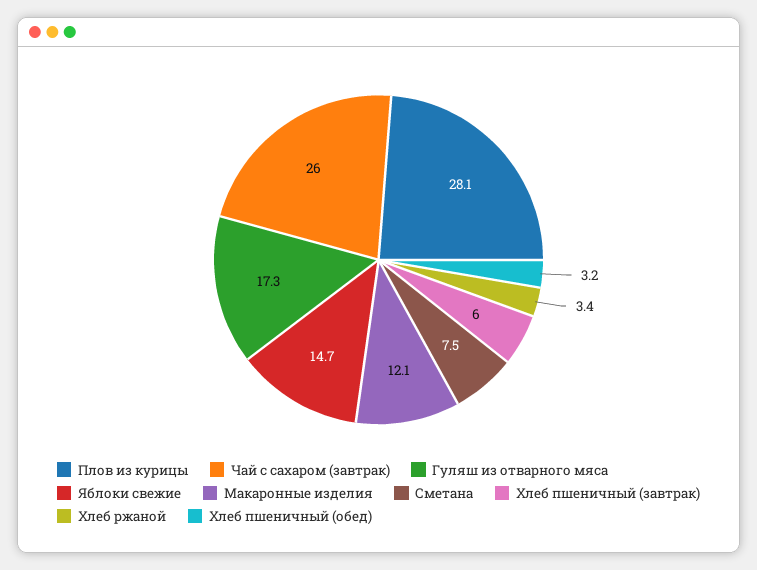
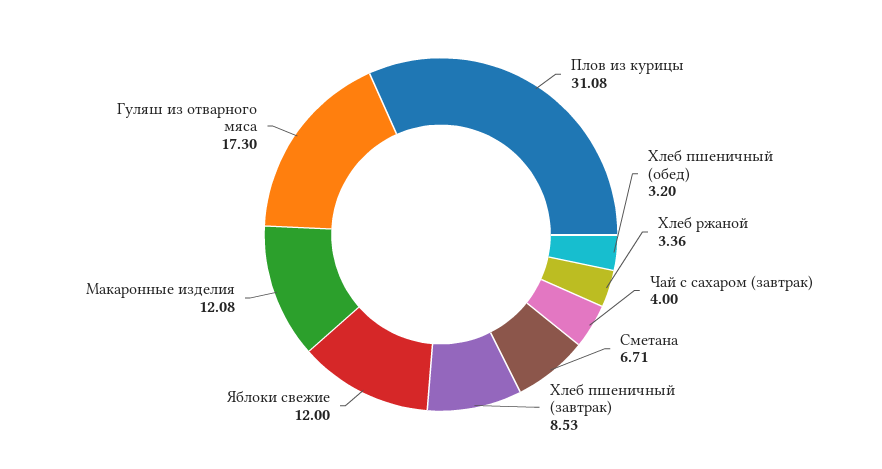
  {
-   "Плов из курицы": 28.1,
+   "Плов из курицы": 31.08,
-   "Чай с сахаром (завтрак)": 26,
+   "Чай с сахаром (завтрак)": 4,
    "Гуляш из отварного мяса": 17.3,
-   "Яблоки свежие": 14.7,
+   "Яблоки свежие": 12,
    "Макаронные изделия": 12.08,
-   "Сметана": 7.5,
+   "Сметана": 6.71,
-   "Хлеб пшеничный (завтрак)": 6,
+   "Хлеб пшеничный (завтрак)": 8.53,
    "Хлеб ржаной": 3.36,
    "Хлеб пшеничный (обед)": 3.2
  }

